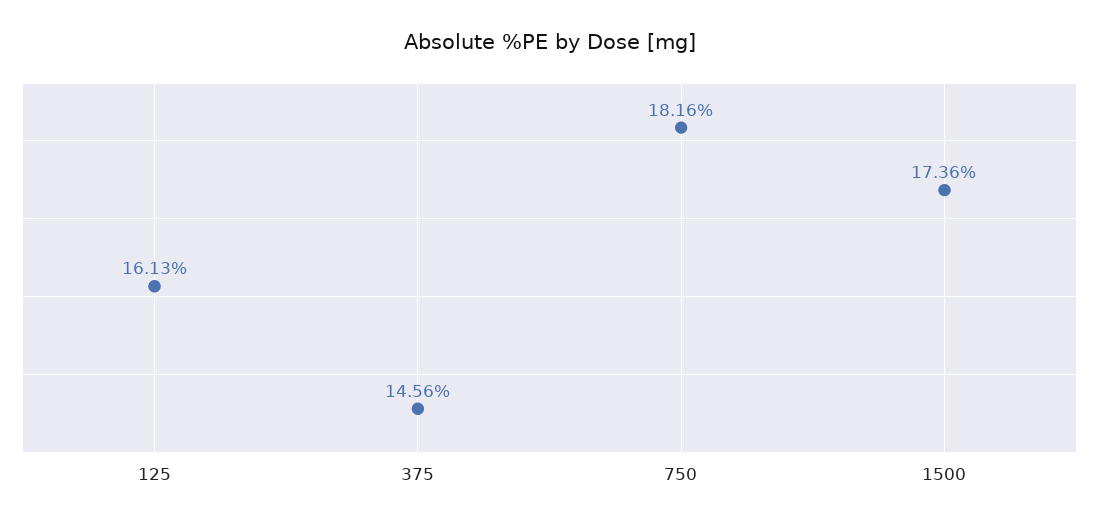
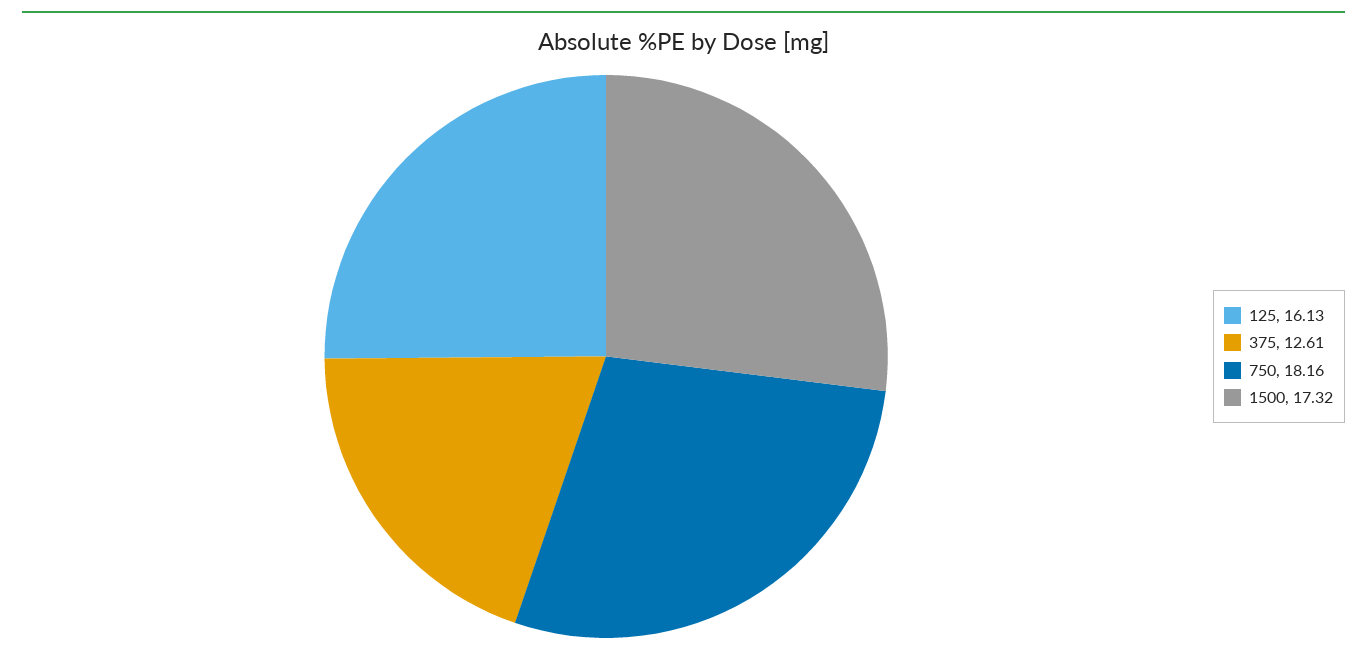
  {
    "125": 16.13,
-   "375": 14.56,
+   "375": 12.61,
    "750": 18.16,
-   "1500": 17.36
+   "1500": 17.32
  }

